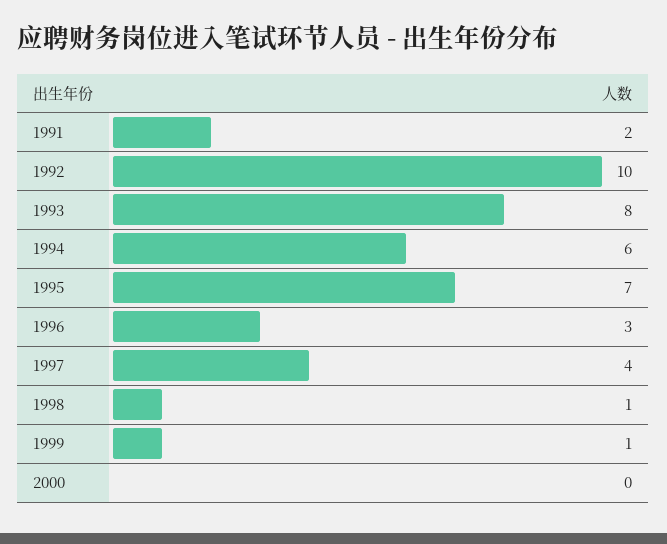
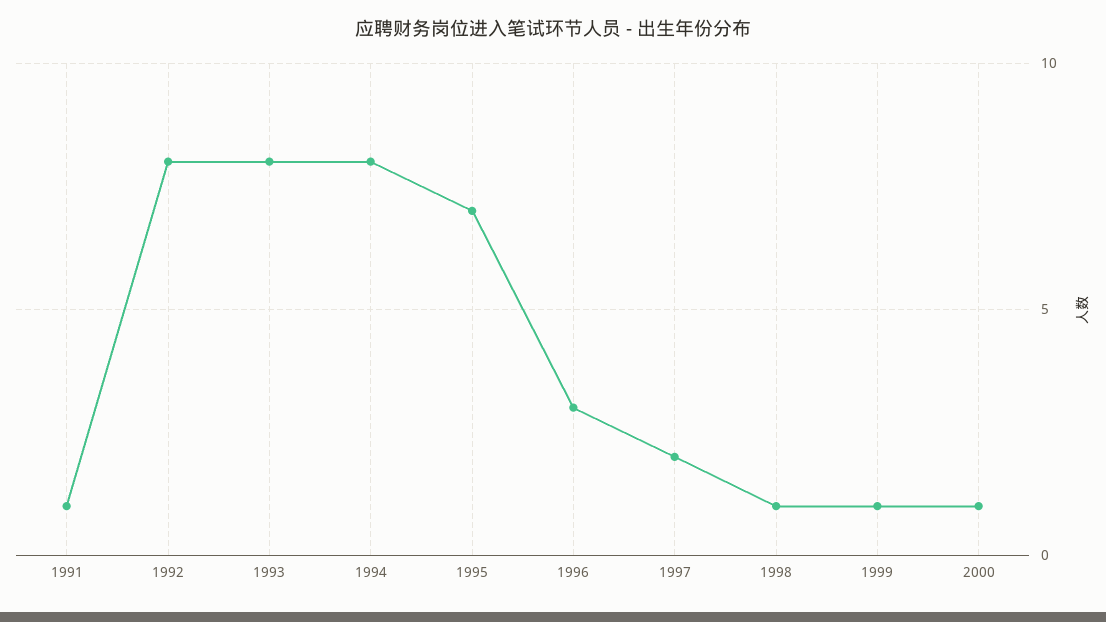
  {
-   "1991": 2,
+   "1991": 1,
-   "1992": 10,
+   "1992": 8,
    "1993": 8,
-   "1994": 6,
+   "1994": 8,
    "1995": 7,
    "1996": 3,
-   "1997": 4,
+   "1997": 2,
    "1998": 1,
    "1999": 1,
-   "2000": 0
+   "2000": 1
  }

